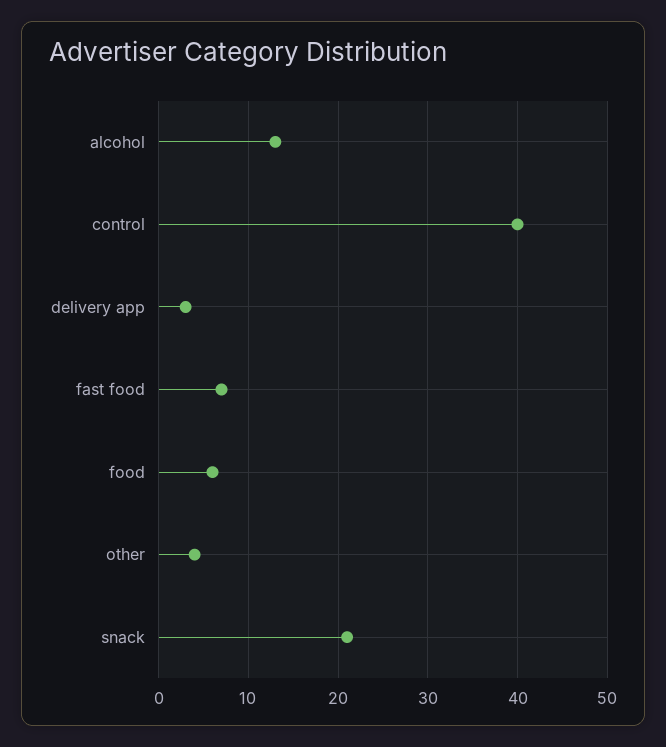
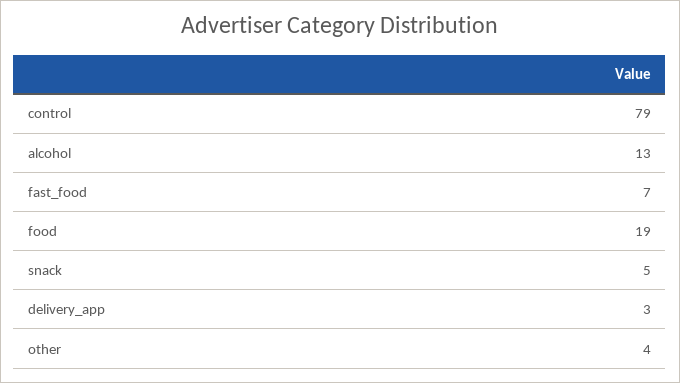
  {
    "alcohol": 13,
-   "control": 40,
+   "control": 79,
    "delivery app": 3,
    "fast food": 7,
-   "food": 6,
+   "food": 19,
    "other": 4,
-   "snack": 21
+   "snack": 5
  }

